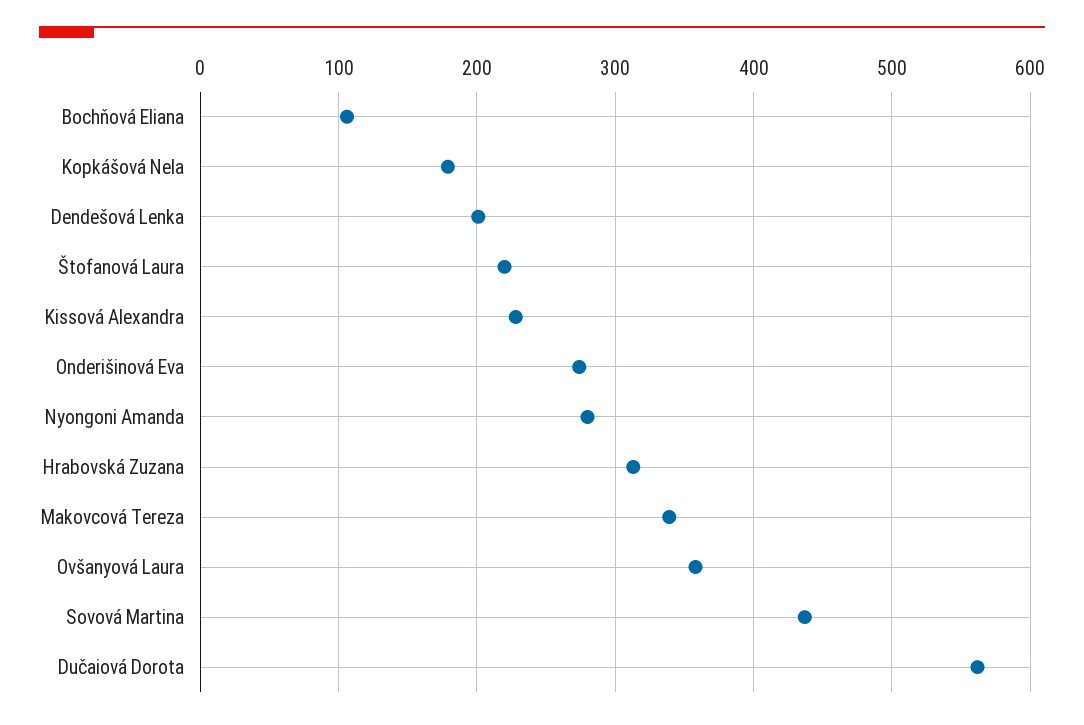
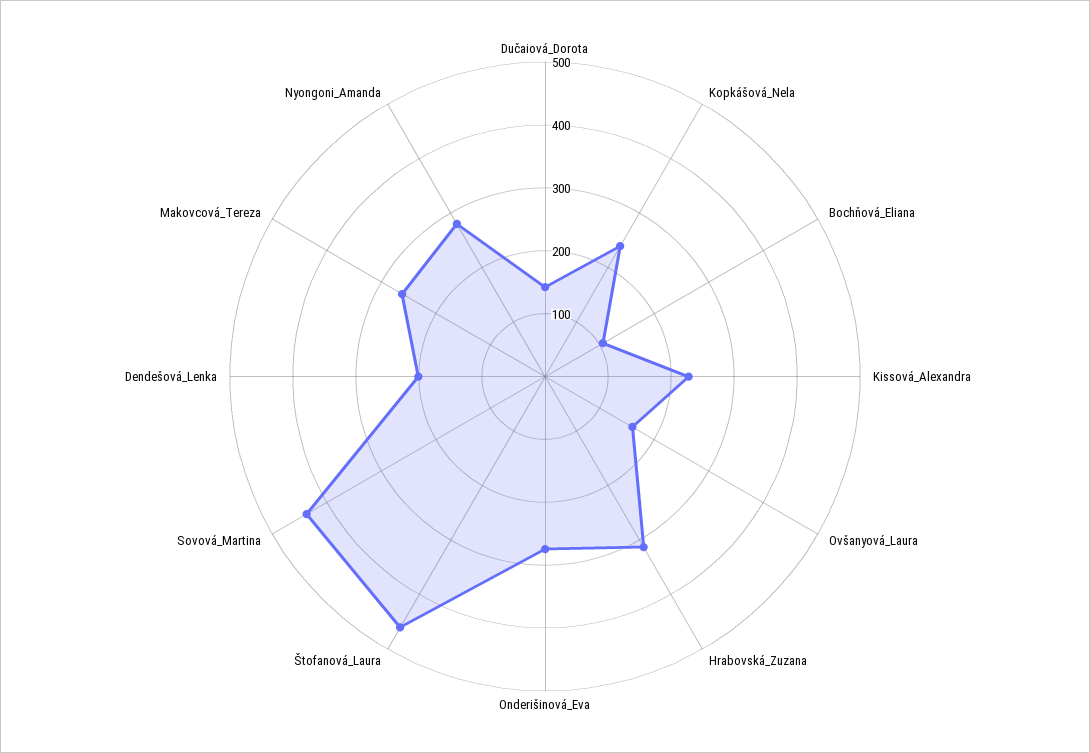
  {
    "Bochňová Eliana": 110,
-   "Kopkášová Nela": 180,
+   "Kopkášová Nela": 240,
    "Dendešová Lenka": 200,
-   "Štofanová Laura": 220,
+   "Štofanová Laura": 460,
    "Kissová Alexandra": 230,
    "Onderišinová Eva": 270,
    "Nyongoni Amanda": 280,
    "Hrabovská Zuzana": 310,
-   "Makovcová Tereza": 340,
+   "Makovcová Tereza": 260,
-   "Ovšanyová Laura": 360,
+   "Ovšanyová Laura": 160,
    "Sovová Martina": 440,
-   "Dučaiová Dorota": 560
+   "Dučaiová Dorota": 140
  }

